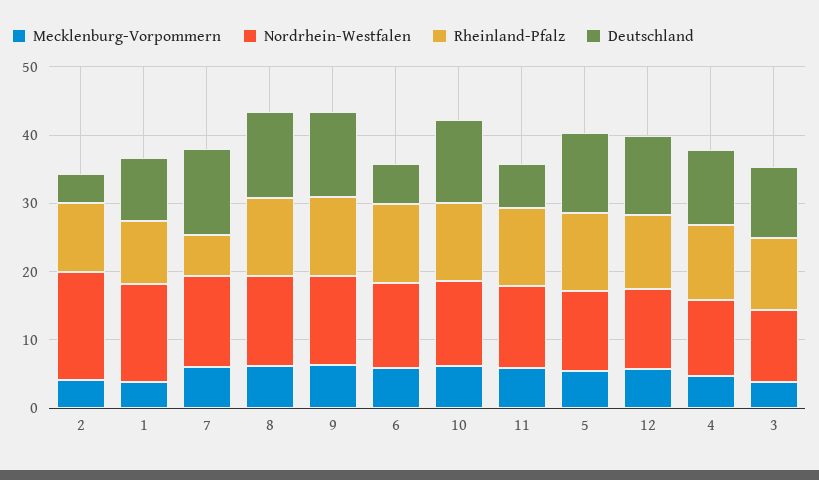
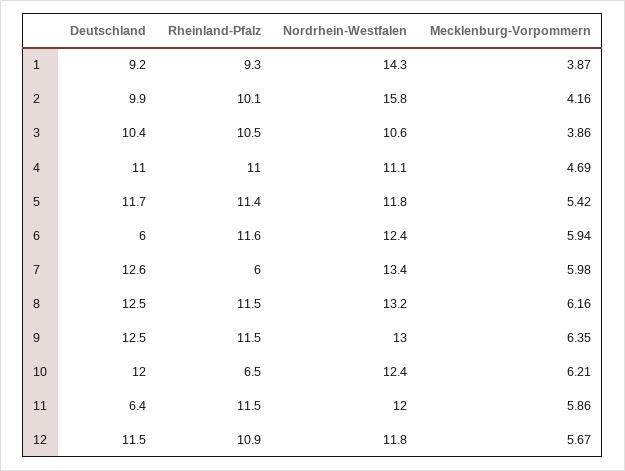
  {
    "Mecklenburg-Vorpommern": {
      "2": 4.16,
      "1": 3.87,
      "7": 5.98,
      "8": 6.16,
      "9": 6.35,
      "6": 5.94,
      "10": 6.21,
      "11": 5.86,
      "5": 5.42,
      "12": 5.67,
      "4": 4.69,
      "3": 3.86
    },
    "Nordrhein-Westfalen": {
      "2": 15.8,
      "1": 14.3,
      "7": 13.4,
      "8": 13.2,
      "9": 13,
      "6": 12.4,
      "10": 12.4,
      "11": 12,
      "5": 11.8,
      "12": 11.8,
      "4": 11.1,
      "3": 10.6
    },
    "Rheinland-Pfalz": {
      "2": 10.1,
      "1": 9.3,
      "7": 6,
      "8": 11.5,
      "9": 11.5,
      "6": 11.6,
-     "10": 12,
+     "10": 6.5,
      "11": 11.5,
      "5": 11.4,
      "12": 10.9,
      "4": 11,
      "3": 10.5
    },
    "Deutschland": {
-     "2": 4,
+     "2": 9.9,
      "1": 9.2,
      "7": 12.6,
      "8": 12.5,
      "9": 12.5,
      "6": 6,
      "10": 12,
      "11": 6.4,
      "5": 11.7,
      "12": 11.5,
      "4": 11,
      "3": 10.4
    }
  }

